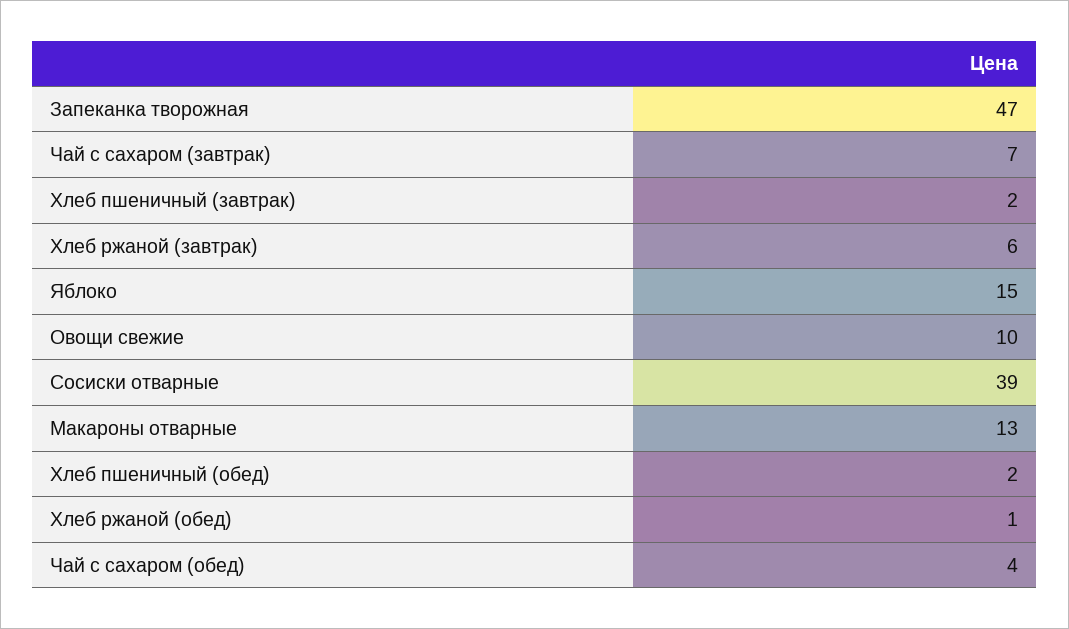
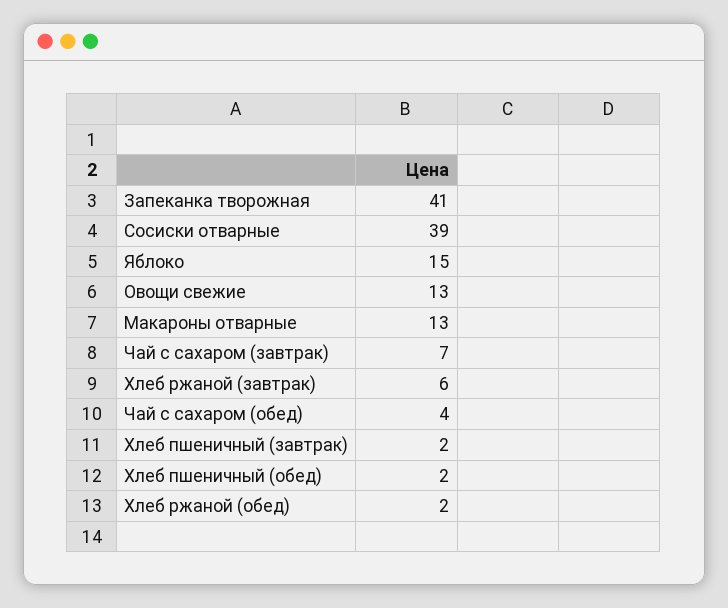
  {
-   "Запеканка творожная": 47,
+   "Запеканка творожная": 41,
    "Чай с сахаром (завтрак)": 7,
    "Хлеб пшеничный (завтрак)": 2,
    "Хлеб ржаной (завтрак)": 6,
    "Яблоко": 15,
-   "Овощи свежие": 10,
+   "Овощи свежие": 13,
    "Сосиски отварные": 39,
    "Макароны отварные": 13,
    "Хлеб пшеничный (обед)": 2,
-   "Хлеб ржаной (обед)": 1,
+   "Хлеб ржаной (обед)": 2,
    "Чай с сахаром (обед)": 4
  }

